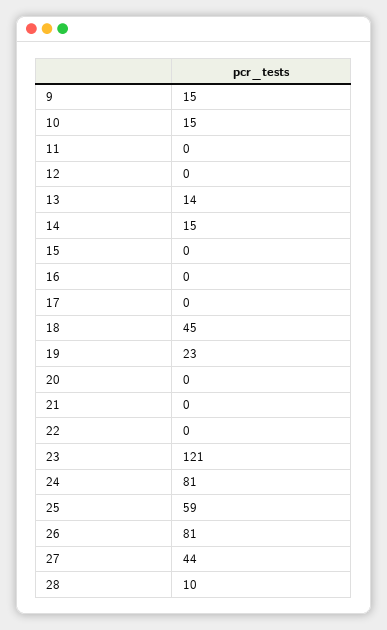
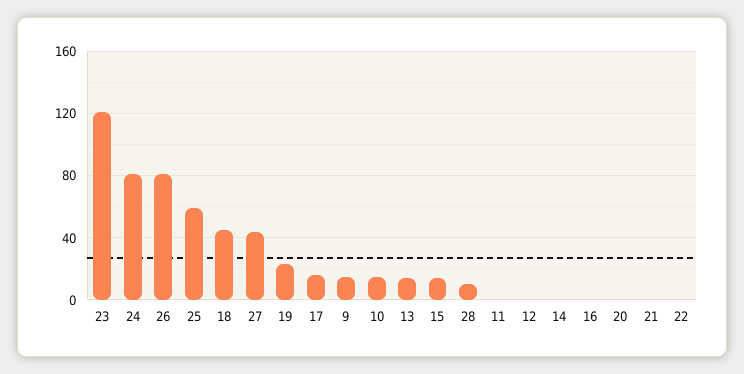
  {
    "9": 15,
    "10": 15,
    "11": 0,
    "12": 0,
    "13": 14,
-   "14": 15,
+   "14": 0,
-   "15": 0,
+   "15": 15,
    "16": 0,
-   "17": 0,
+   "17": 15,
    "18": 45,
    "19": 23,
    "20": 0,
    "21": 0,
    "22": 0,
    "23": 121,
    "24": 81,
    "25": 59,
    "26": 81,
    "27": 44,
    "28": 10
  }

